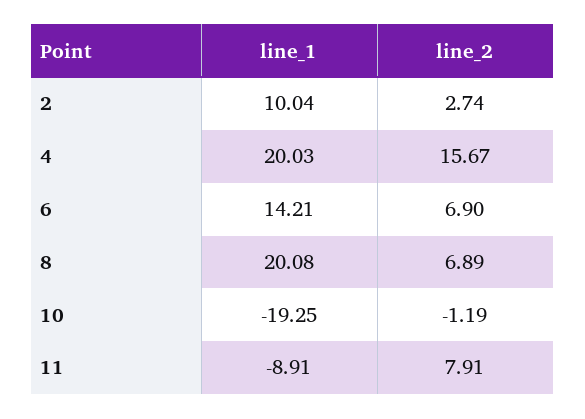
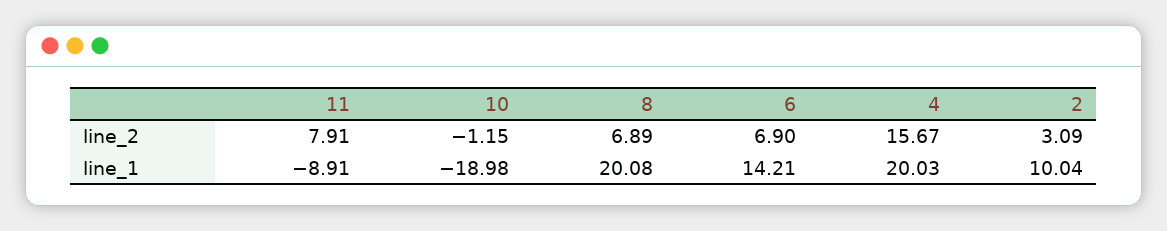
  {
    "line_1": {
      "2": 10.04,
      "4": 20.03,
      "6": 14.21,
      "8": 20.08,
-     "10": -19.25,
+     "10": -18.98,
      "11": -8.91
    },
    "line_2": {
-     "2": 2.74,
+     "2": 3.09,
      "4": 15.67,
      "6": 6.9,
      "8": 6.89,
-     "10": -1.19,
+     "10": -1.15,
      "11": 7.91
    }
  }

